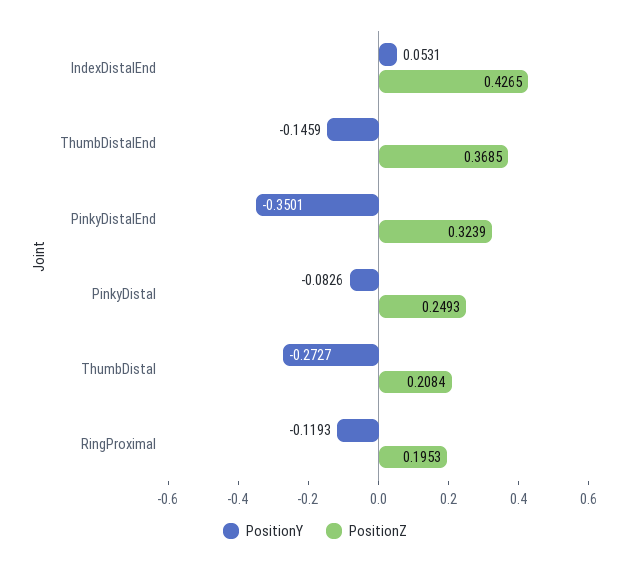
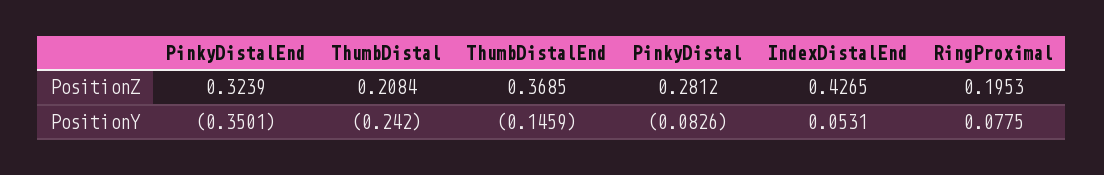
  {
    "PositionY": {
      "IndexDistalEnd": 0.0531,
      "ThumbDistalEnd": -0.1459,
      "PinkyDistalEnd": -0.3501,
      "PinkyDistal": -0.0826,
-     "ThumbDistal": -0.2727,
+     "ThumbDistal": -0.242,
-     "RingProximal": -0.1193
+     "RingProximal": 0.0775
    },
    "PositionZ": {
      "IndexDistalEnd": 0.4265,
      "ThumbDistalEnd": 0.3685,
      "PinkyDistalEnd": 0.3239,
-     "PinkyDistal": 0.2493,
+     "PinkyDistal": 0.2812,
      "ThumbDistal": 0.2084,
      "RingProximal": 0.1953
    }
  }

